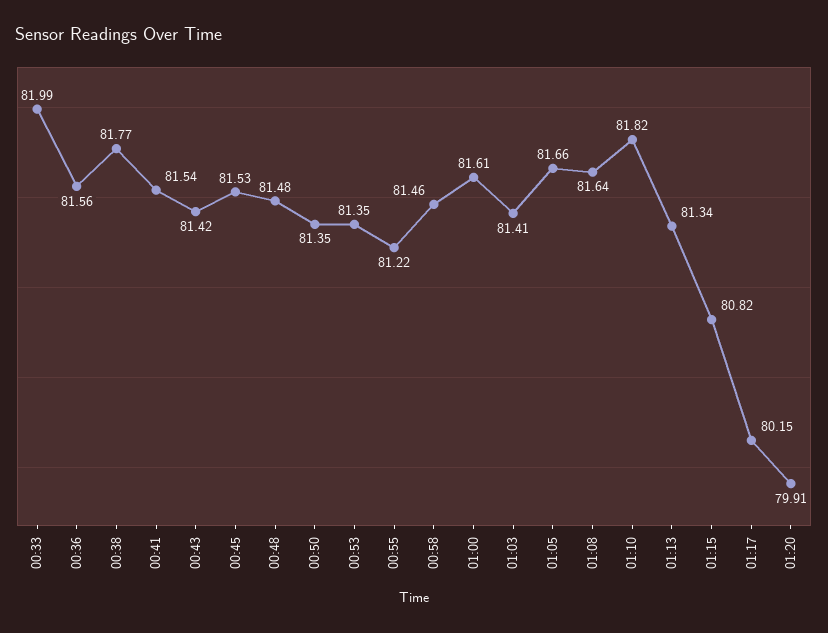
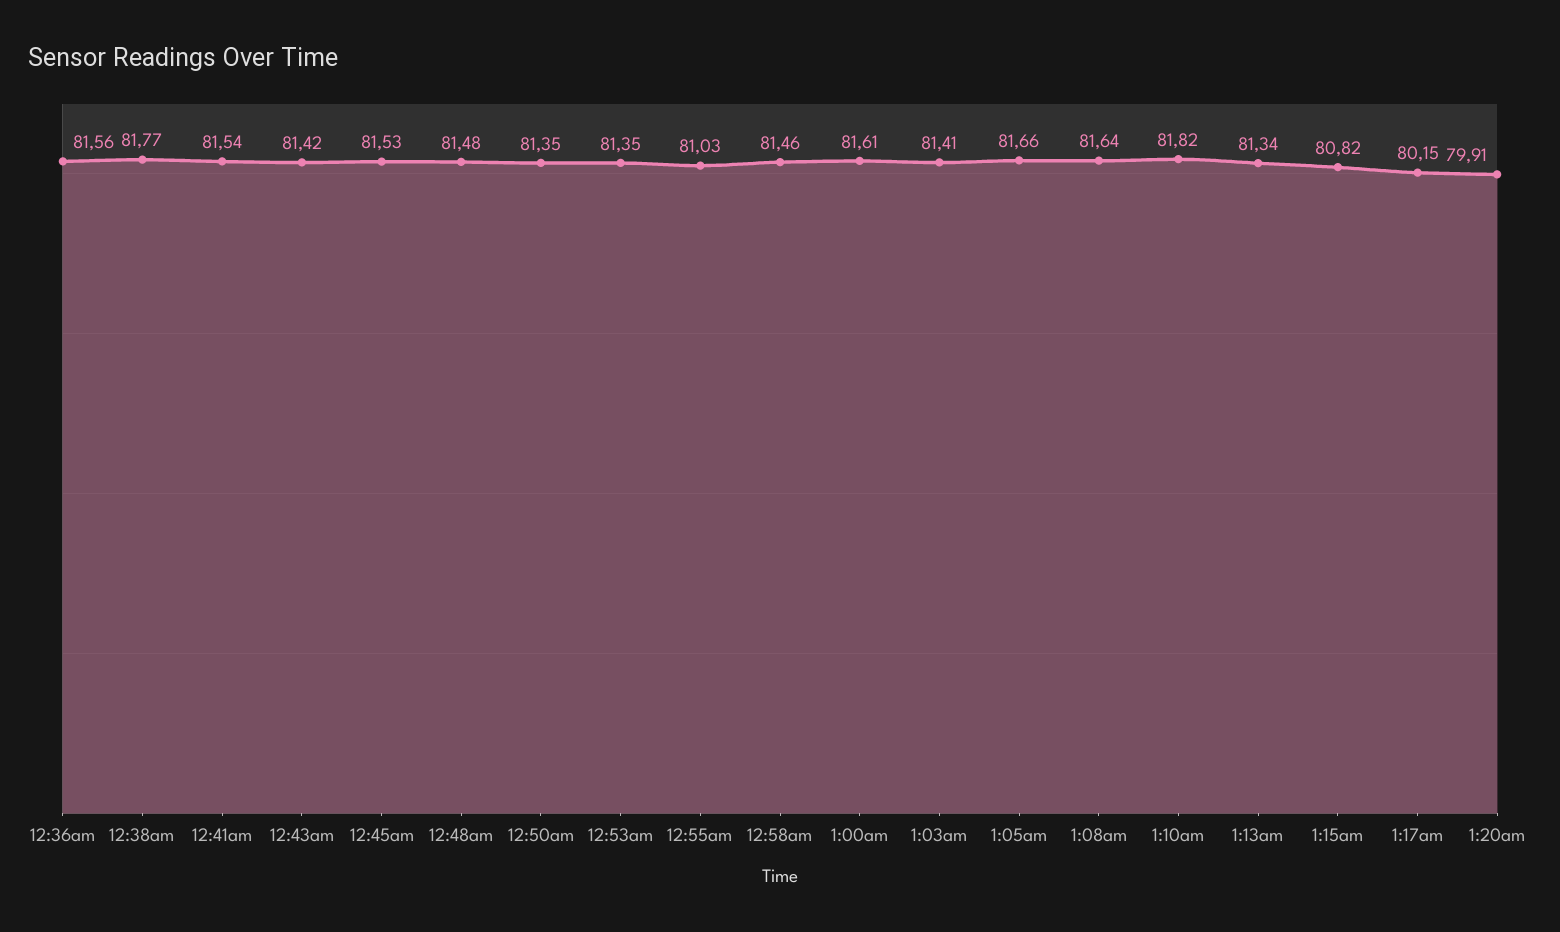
  {
-   "00:33": 81.99,
    "00:36": 81.56,
    "00:38": 81.77,
    "00:41": 81.54,
    "00:43": 81.42,
    "00:45": 81.53,
    "00:48": 81.48,
    "00:50": 81.35,
    "00:53": 81.35,
-   "00:55": 81.22,
+   "00:55": 81.03,
    "00:58": 81.46,
    "01:00": 81.61,
    "01:03": 81.41,
    "01:05": 81.66,
    "01:08": 81.64,
    "01:10": 81.82,
    "01:13": 81.34,
    "01:15": 80.82,
    "01:17": 80.15,
    "01:20": 79.91
  }

